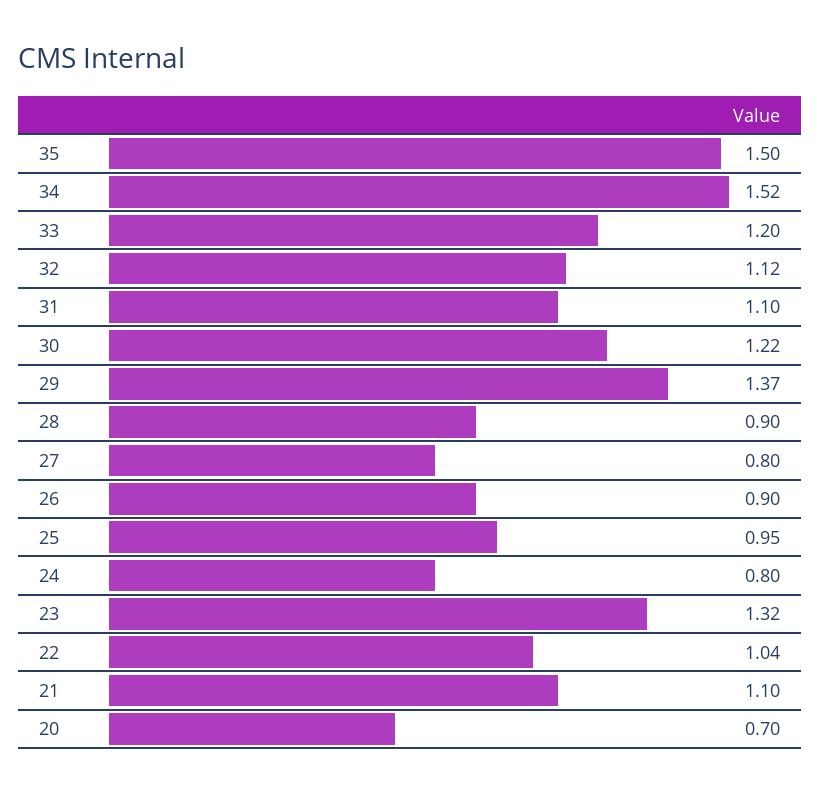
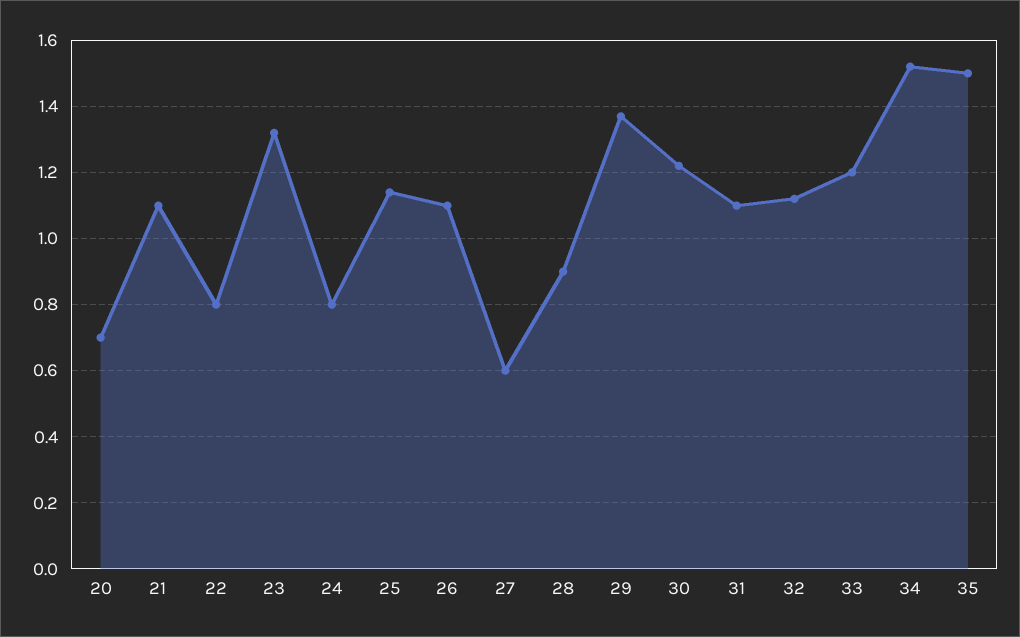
  {
    "35": 1.5,
    "34": 1.52,
    "33": 1.2,
    "32": 1.12,
    "31": 1.1,
    "30": 1.22,
    "29": 1.37,
    "28": 0.9,
-   "27": 0.8,
+   "27": 0.6,
-   "26": 0.9,
+   "26": 1.1,
-   "25": 0.95,
+   "25": 1.15,
    "24": 0.8,
    "23": 1.32,
-   "22": 1.04,
+   "22": 0.8,
    "21": 1.1,
    "20": 0.7
  }

